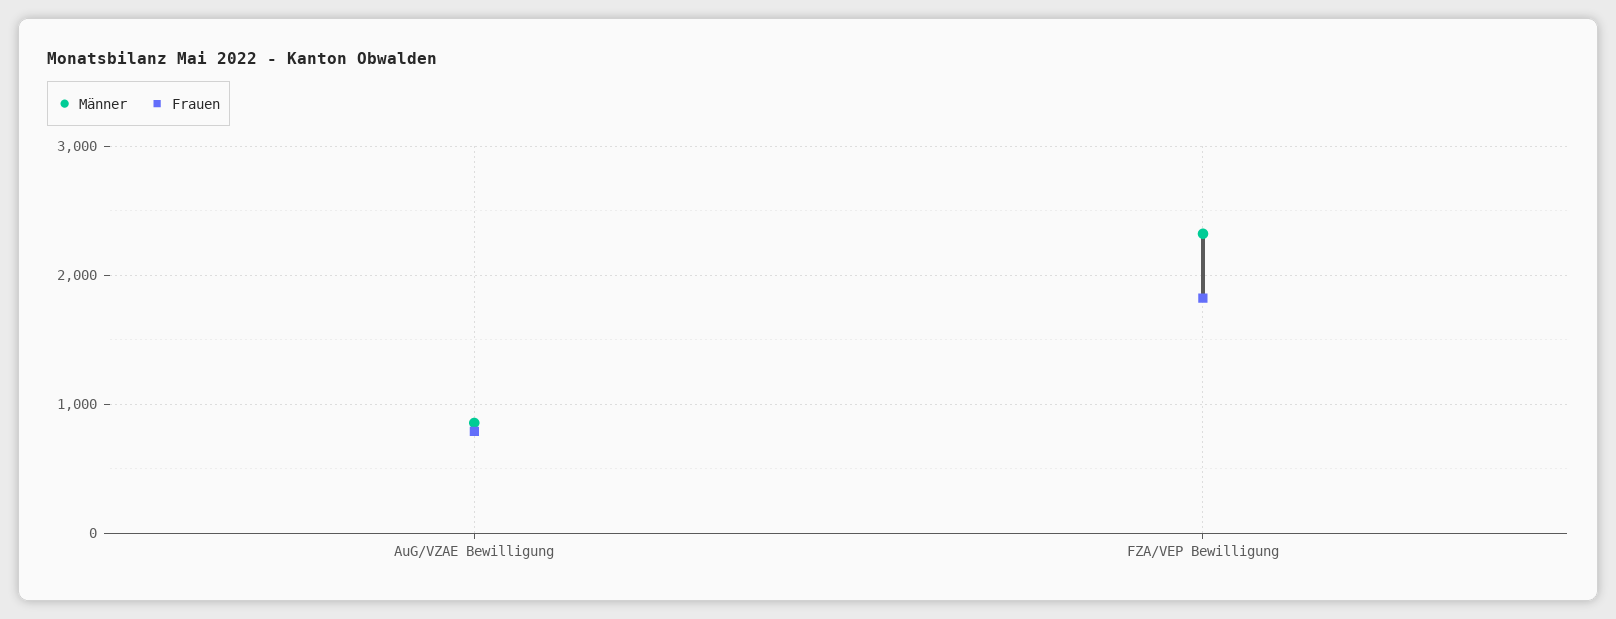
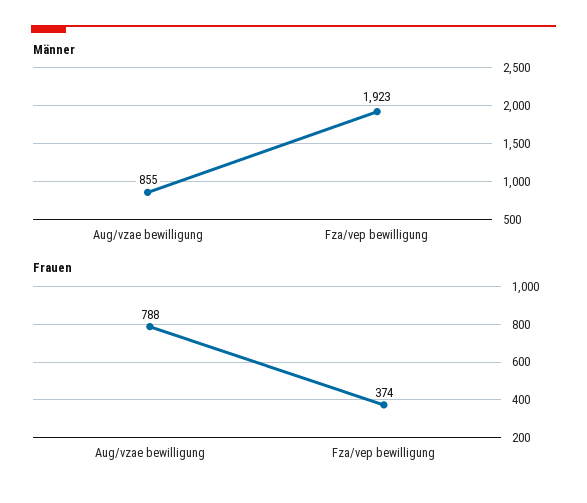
  {
    "Männer": {
      "AuG/VZAE Bewilligung": 855,
-     "FZA/VEP Bewilligung": 2300
+     "FZA/VEP Bewilligung": 1923
    },
    "Frauen": {
      "AuG/VZAE Bewilligung": 788,
-     "FZA/VEP Bewilligung": 1800
+     "FZA/VEP Bewilligung": 374
    }
  }

